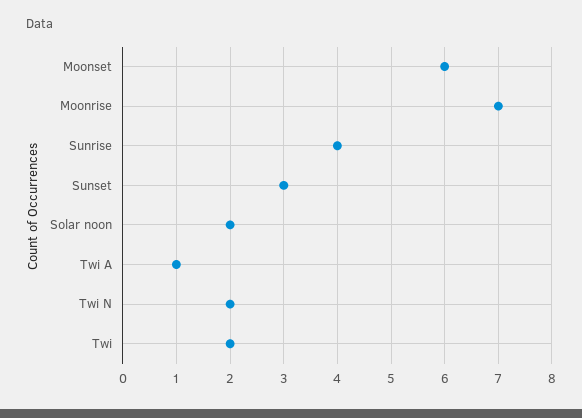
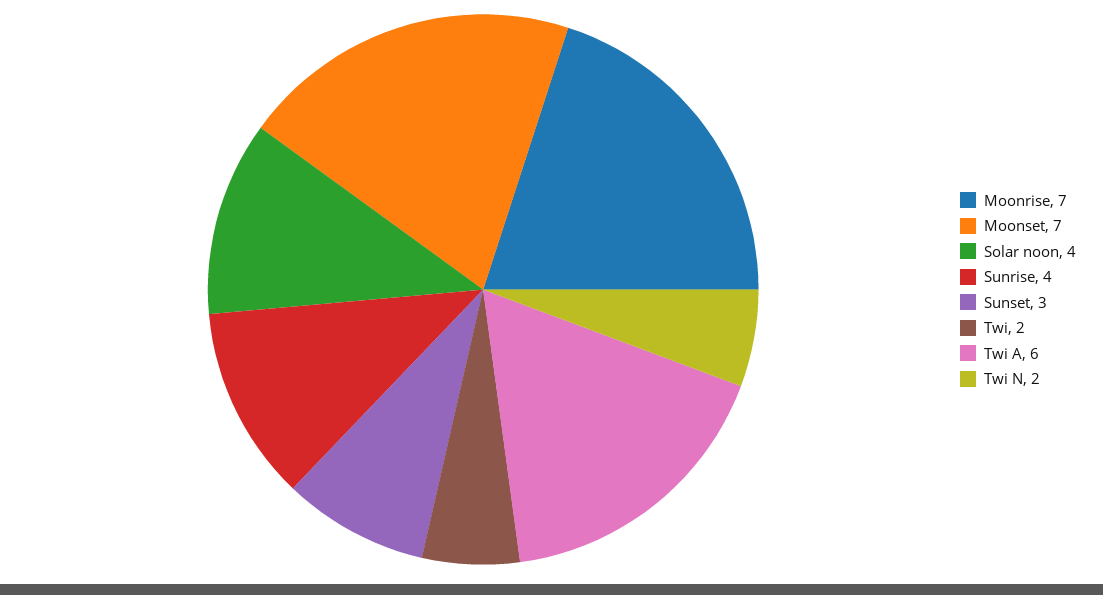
  {
-   "Moonset": 6,
+   "Moonset": 7,
    "Moonrise": 7,
    "Sunrise": 4,
    "Sunset": 3,
-   "Solar noon": 2,
+   "Solar noon": 4,
-   "Twi A": 1,
+   "Twi A": 6,
    "Twi N": 2,
    "Twi": 2
  }

